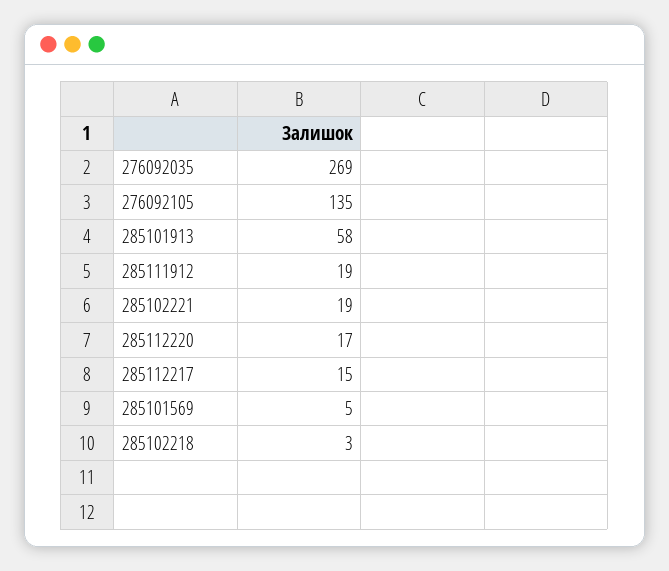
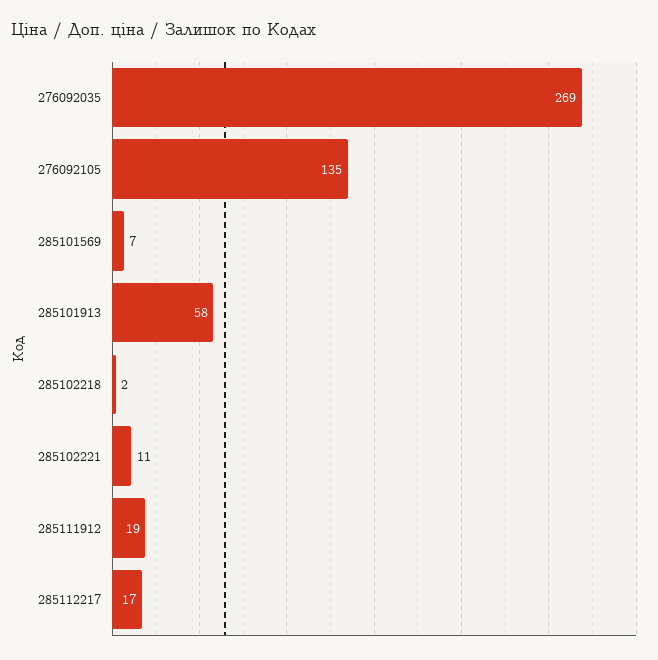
  {
    "276092035": 269,
    "276092105": 135,
    "285101913": 58,
    "285111912": 19,
-   "285102221": 19,
+   "285102221": 11,
-   "285112220": 17,
-   "285112217": 15,
+   "285112217": 17,
-   "285101569": 5,
+   "285101569": 7,
-   "285102218": 3
+   "285102218": 2
  }

